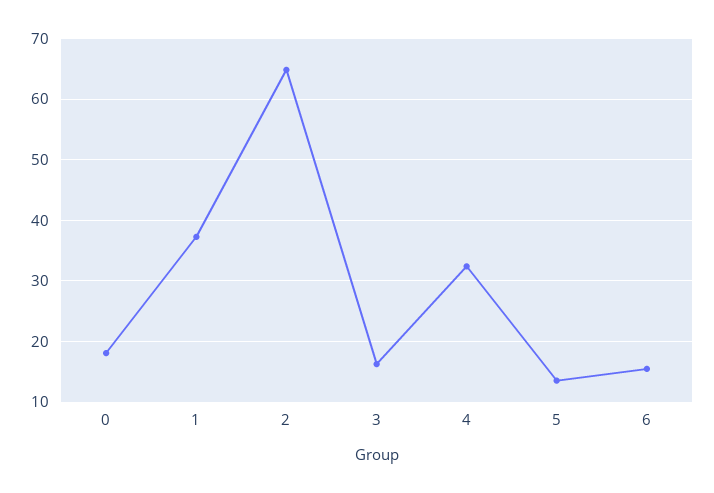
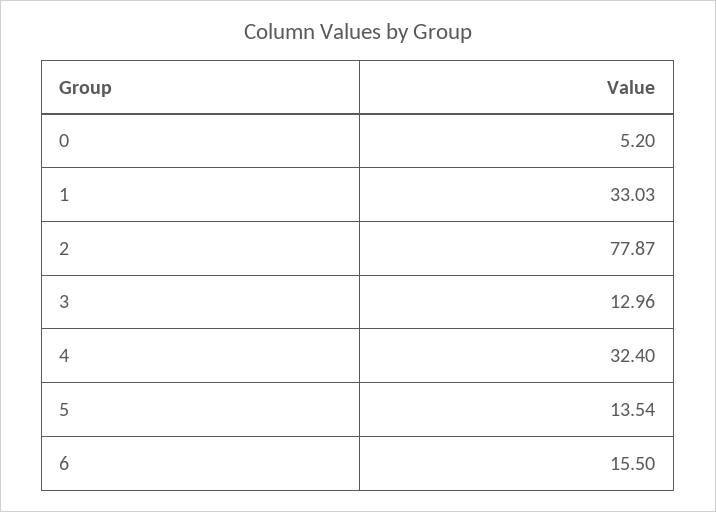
  {
-   "0": 18,
+   "0": 5.2,
-   "1": 37,
+   "1": 33.03,
-   "2": 65,
+   "2": 77.87,
-   "3": 16,
+   "3": 12.96,
    "4": 32.4,
    "5": 13.54,
    "6": 15.5
  }

